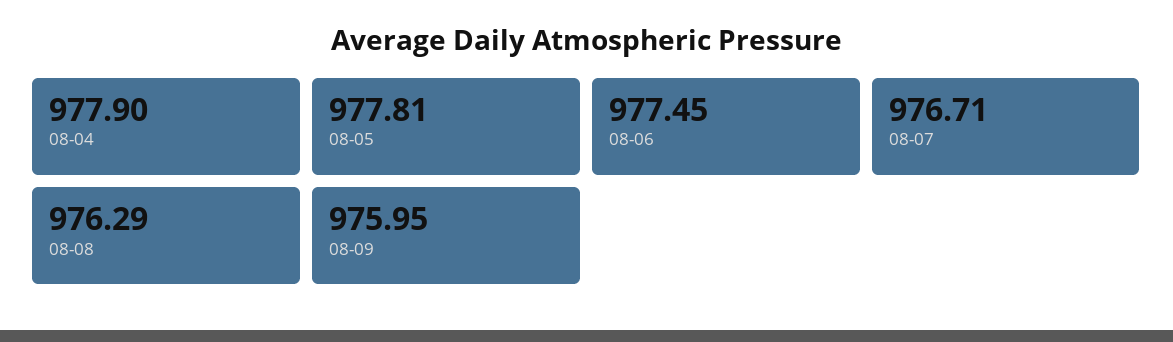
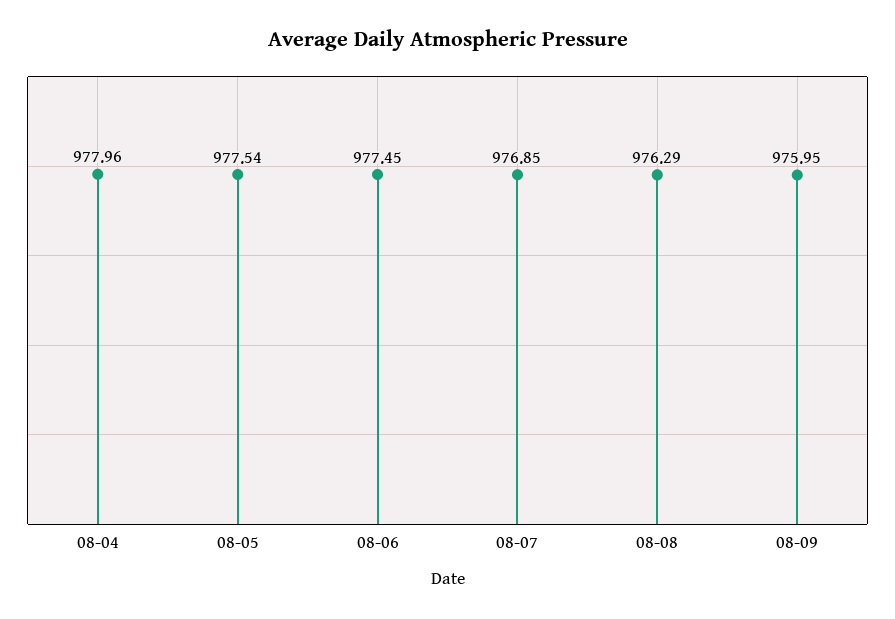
  {
-   "08-04": 977.9,
+   "08-04": 977.96,
-   "08-05": 977.81,
+   "08-05": 977.54,
    "08-06": 977.45,
-   "08-07": 976.71,
+   "08-07": 976.85,
    "08-08": 976.29,
    "08-09": 975.95
  }

